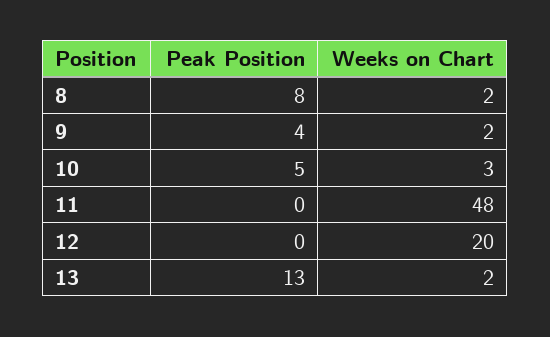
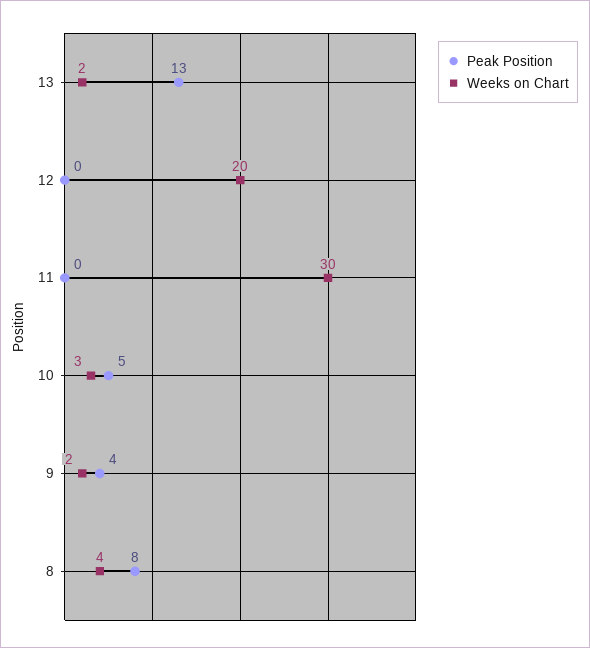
  {
    "Peak Position": {
      "8": 8,
      "9": 4,
      "10": 5,
      "11": 0,
      "12": 0,
      "13": 13
    },
    "Weeks on Chart": {
-     "8": 2,
+     "8": 4,
      "9": 2,
      "10": 3,
-     "11": 48,
+     "11": 30,
      "12": 20,
      "13": 2
    }
  }

